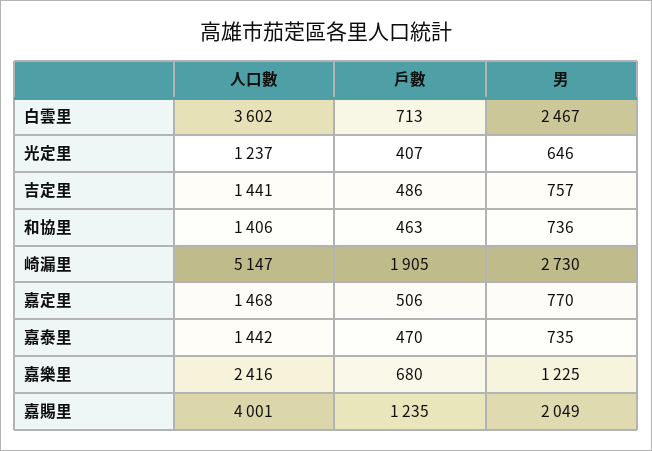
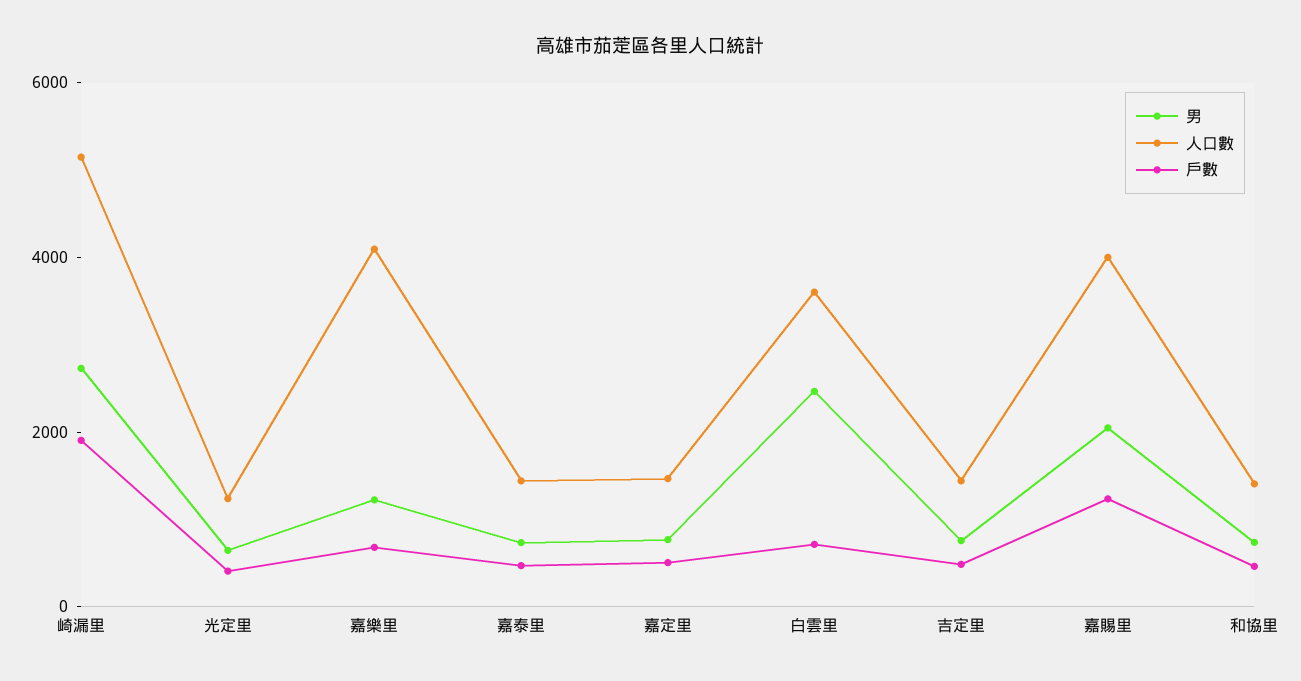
  {
    "人口數": {
      "白雲里": 3602,
      "光定里": 1237,
      "吉定里": 1441,
      "和協里": 1406,
      "崎漏里": 5147,
      "嘉定里": 1468,
      "嘉泰里": 1442,
-     "嘉樂里": 2416,
+     "嘉樂里": 4000,
      "嘉賜里": 4001
    },
    "戶數": {
      "白雲里": 713,
      "光定里": 407,
      "吉定里": 486,
      "和協里": 463,
      "崎漏里": 1905,
      "嘉定里": 506,
      "嘉泰里": 470,
      "嘉樂里": 680,
      "嘉賜里": 1235
    },
    "男": {
      "白雲里": 2467,
      "光定里": 646,
      "吉定里": 757,
      "和協里": 736,
      "崎漏里": 2730,
      "嘉定里": 770,
      "嘉泰里": 735,
      "嘉樂里": 1225,
      "嘉賜里": 2049
    }
  }

